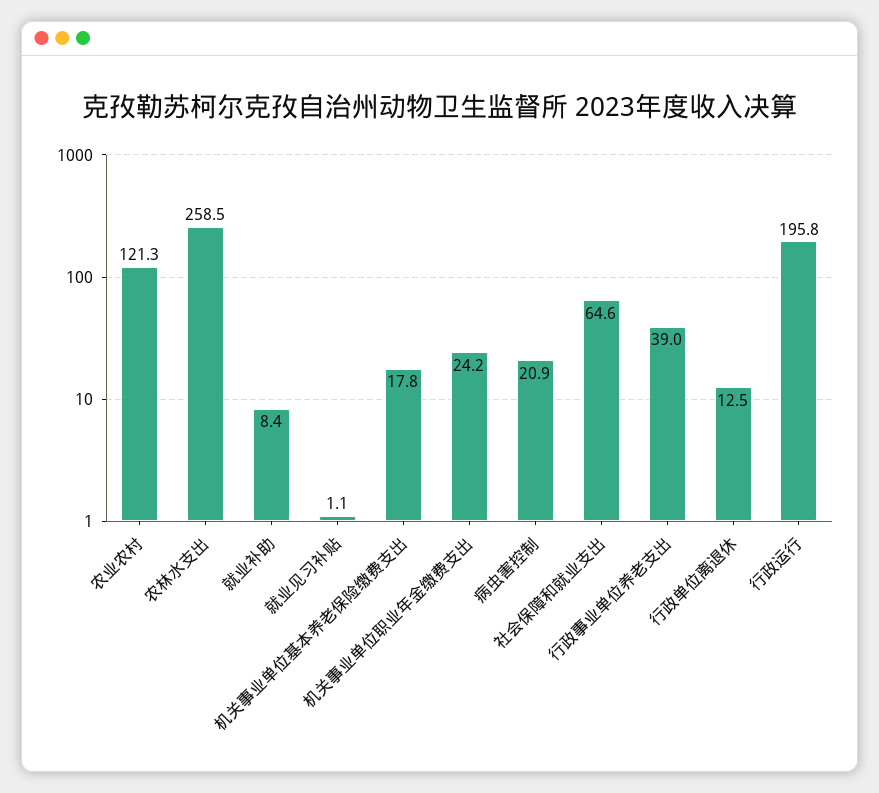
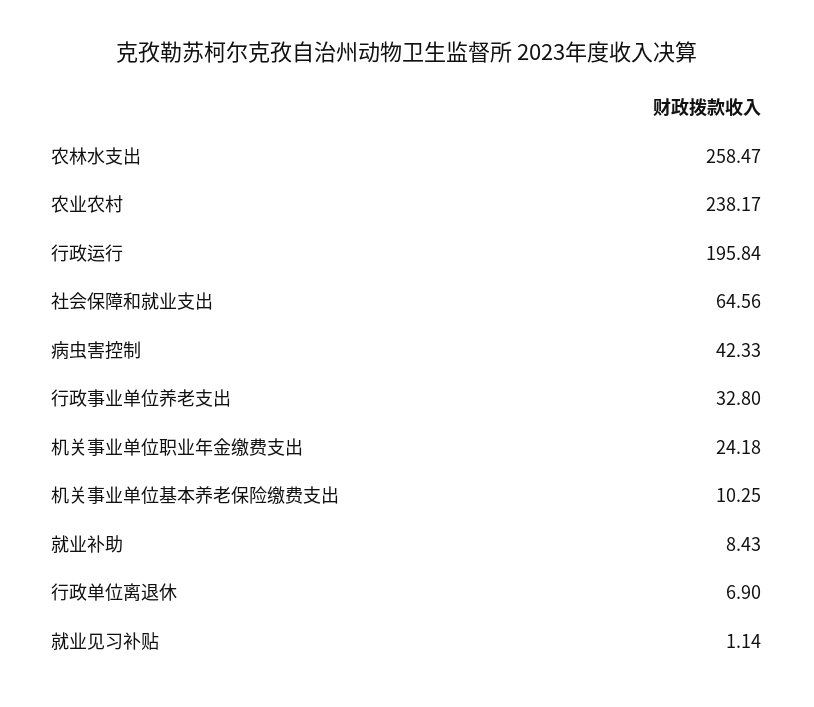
  {
-   "农业农村": 121.3,
+   "农业农村": 238.17,
    "农林水支出": 258.47,
    "就业补助": 8.43,
    "就业见习补贴": 1.14,
-   "机关事业单位基本养老保险缴费支出": 17.8,
+   "机关事业单位基本养老保险缴费支出": 10.25,
    "机关事业单位职业年金缴费支出": 24.18,
-   "病虫害控制": 20.9,
+   "病虫害控制": 42.33,
    "社会保障和就业支出": 64.56,
-   "行政事业单位养老支出": 39,
+   "行政事业单位养老支出": 32.8,
-   "行政单位离退休": 12.5,
+   "行政单位离退休": 6.9,
    "行政运行": 195.84
  }

